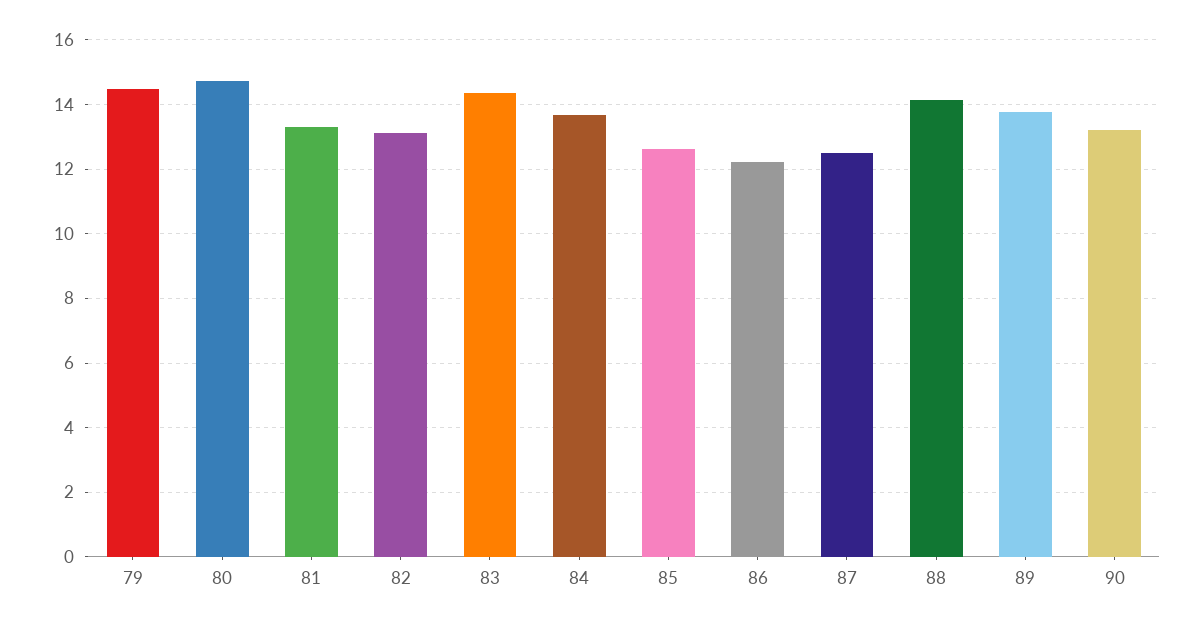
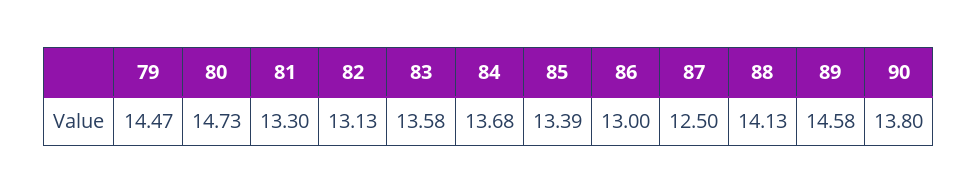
  {
    "79": 14.47,
    "80": 14.73,
    "81": 13.3,
    "82": 13.13,
-   "83": 14.4,
+   "83": 13.58,
    "84": 13.68,
-   "85": 12.6,
+   "85": 13.39,
-   "86": 12.2,
+   "86": 13,
    "87": 12.5,
    "88": 14.13,
-   "89": 13.8,
+   "89": 14.58,
-   "90": 13.2
+   "90": 13.8
  }

